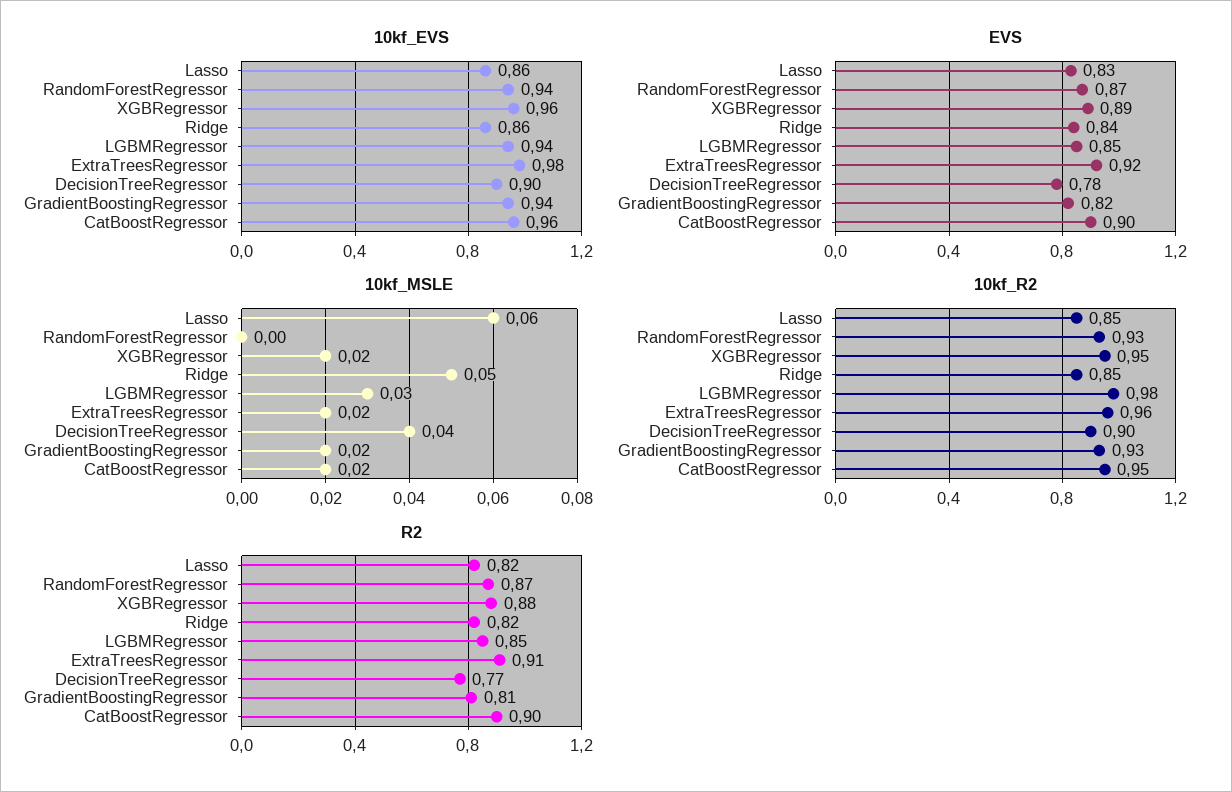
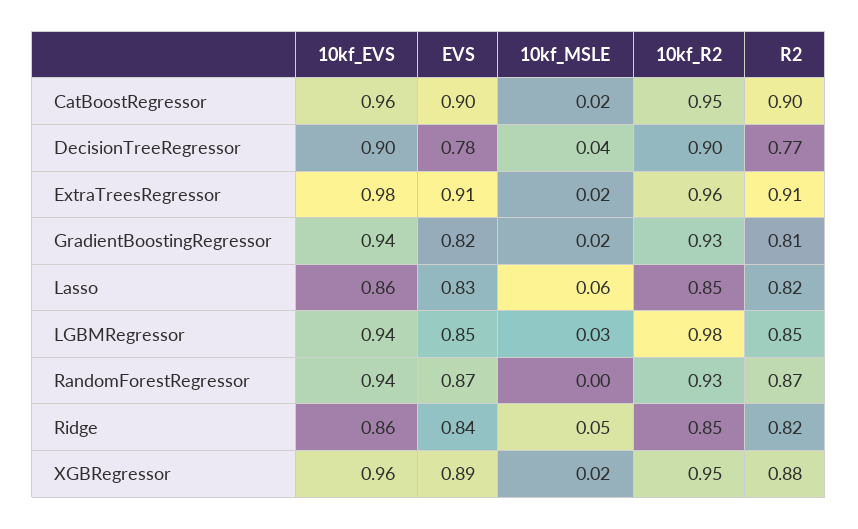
  {
    "10kf_EVS": {
      "Lasso": 0.86,
      "RandomForestRegressor": 0.94,
      "XGBRegressor": 0.96,
      "Ridge": 0.86,
      "LGBMRegressor": 0.94,
      "ExtraTreesRegressor": 0.98,
      "DecisionTreeRegressor": 0.9,
      "GradientBoostingRegressor": 0.94,
      "CatBoostRegressor": 0.96
    },
    "EVS": {
      "Lasso": 0.83,
      "RandomForestRegressor": 0.87,
      "XGBRegressor": 0.89,
      "Ridge": 0.84,
      "LGBMRegressor": 0.85,
-     "ExtraTreesRegressor": 0.92,
+     "ExtraTreesRegressor": 0.91,
      "DecisionTreeRegressor": 0.78,
      "GradientBoostingRegressor": 0.82,
      "CatBoostRegressor": 0.9
    },
    "10kf_MSLE": {
      "Lasso": 0.06,
      "RandomForestRegressor": 0,
      "XGBRegressor": 0.02,
      "Ridge": 0.05,
      "LGBMRegressor": 0.03,
      "ExtraTreesRegressor": 0.02,
      "DecisionTreeRegressor": 0.04,
      "GradientBoostingRegressor": 0.02,
      "CatBoostRegressor": 0.02
    },
    "10kf_R2": {
      "Lasso": 0.85,
      "RandomForestRegressor": 0.93,
      "XGBRegressor": 0.95,
      "Ridge": 0.85,
      "LGBMRegressor": 0.98,
      "ExtraTreesRegressor": 0.96,
      "DecisionTreeRegressor": 0.9,
      "GradientBoostingRegressor": 0.93,
      "CatBoostRegressor": 0.95
    },
    "R2": {
      "Lasso": 0.82,
      "RandomForestRegressor": 0.87,
      "XGBRegressor": 0.88,
      "Ridge": 0.82,
      "LGBMRegressor": 0.85,
      "ExtraTreesRegressor": 0.91,
      "DecisionTreeRegressor": 0.77,
      "GradientBoostingRegressor": 0.81,
      "CatBoostRegressor": 0.9
    }
  }

